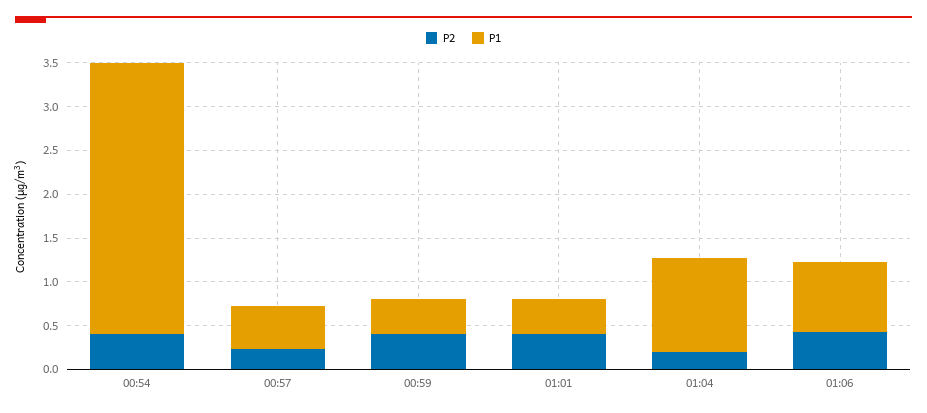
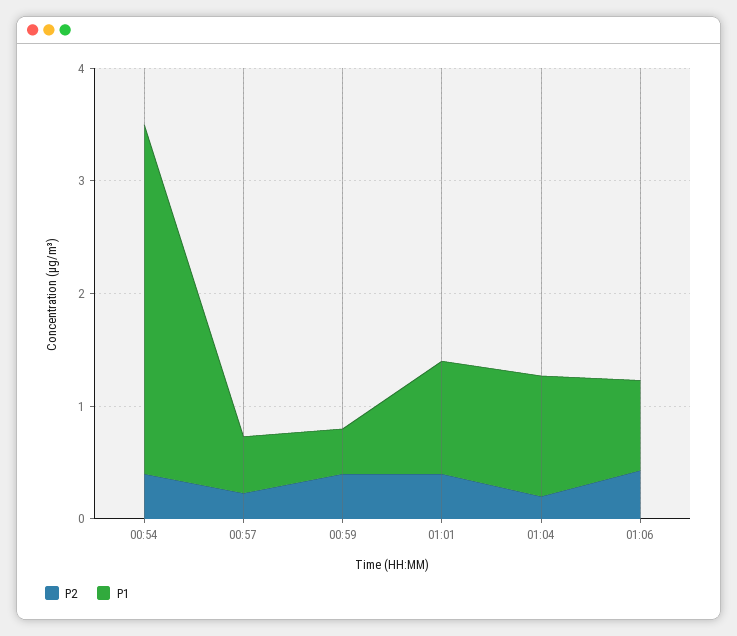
  {
    "P2": {
      "00:54": 0.4,
      "00:57": 0.2,
      "00:59": 0.4,
      "01:01": 0.4,
      "01:04": 0.2,
      "01:06": 0.4
    },
    "P1": {
      "00:54": 3.1,
      "00:57": 0.5,
      "00:59": 0.4,
-     "01:01": 0.4,
+     "01:01": 1,
      "01:04": 1.1,
      "01:06": 0.8
    }
  }

